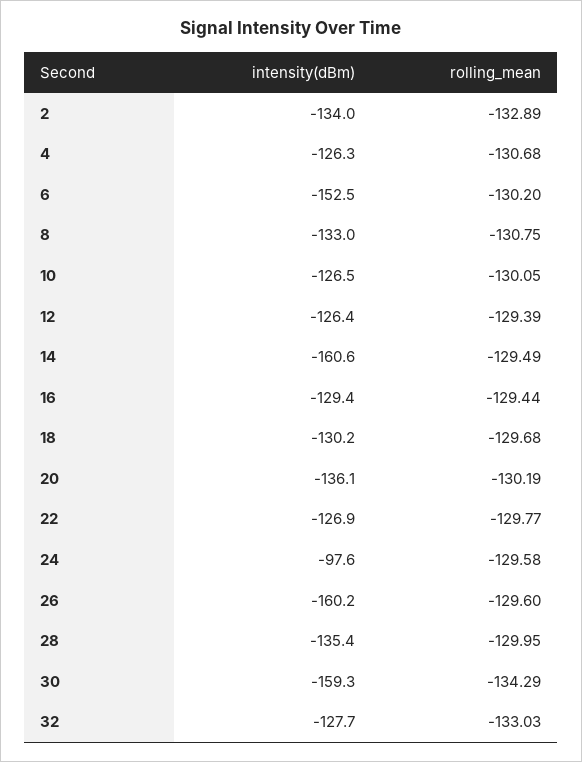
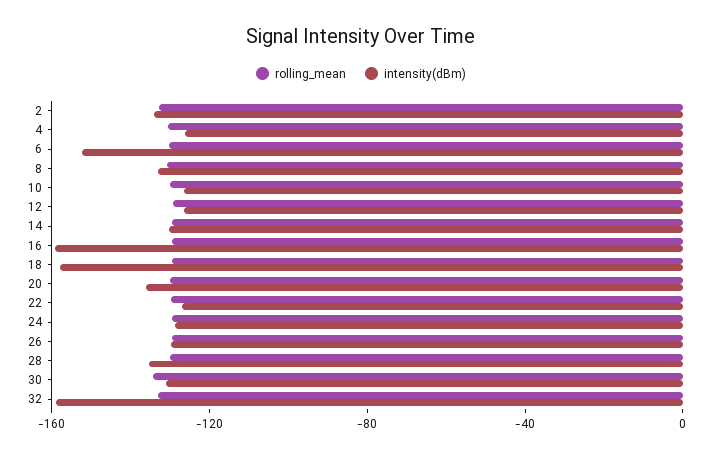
  {
    "intensity(dBm)": {
      "2": -134,
      "4": -126.3,
      "6": -152.5,
      "8": -133,
      "10": -126.5,
      "12": -126.4,
-     "14": -160.6,
+     "14": -130,
-     "16": -129.4,
+     "16": -160,
-     "18": -130.2,
+     "18": -160,
      "20": -136.1,
      "22": -126.9,
-     "24": -97.6,
+     "24": -130,
-     "26": -160.2,
+     "26": -130,
      "28": -135.4,
-     "30": -159.3,
+     "30": -130,
-     "32": -127.7
+     "32": -160
    },
    "rolling_mean": {
      "2": -132.89,
      "4": -130.68,
      "6": -130.2,
      "8": -130.75,
      "10": -130.05,
      "12": -129.39,
      "14": -129.49,
      "16": -129.44,
      "18": -129.68,
      "20": -130.19,
      "22": -129.77,
      "24": -129.58,
      "26": -129.6,
      "28": -129.95,
      "30": -134.29,
      "32": -133.03
    }
  }

